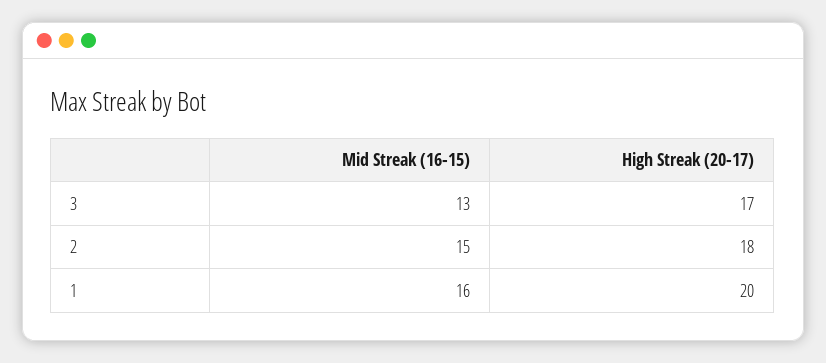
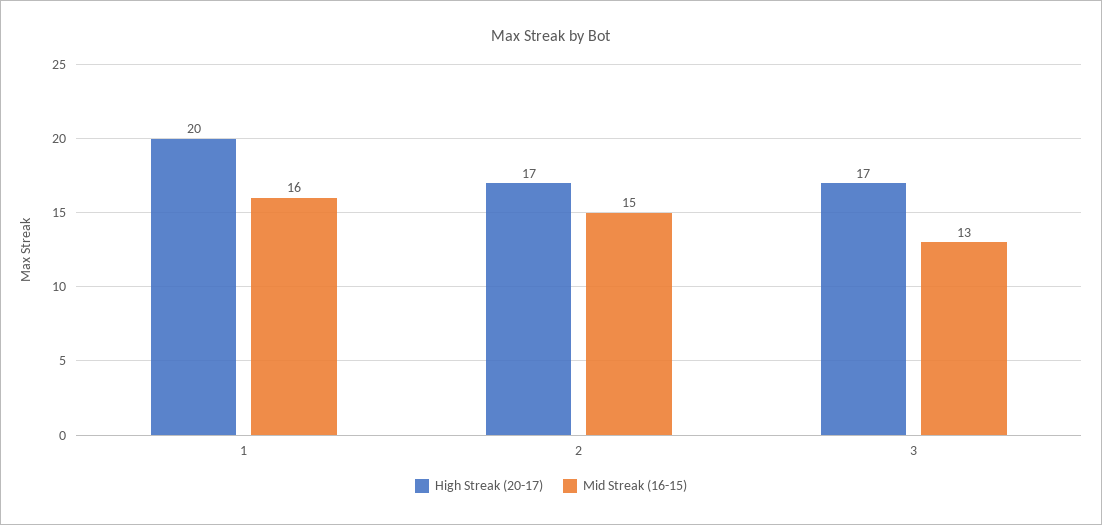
  {
    "Mid Streak (16-15)": {
      "3": 13,
      "2": 15,
      "1": 16
    },
    "High Streak (20-17)": {
      "3": 17,
-     "2": 18,
+     "2": 17,
      "1": 20
    }
  }

